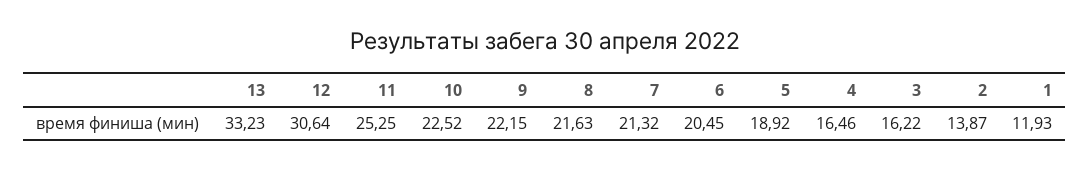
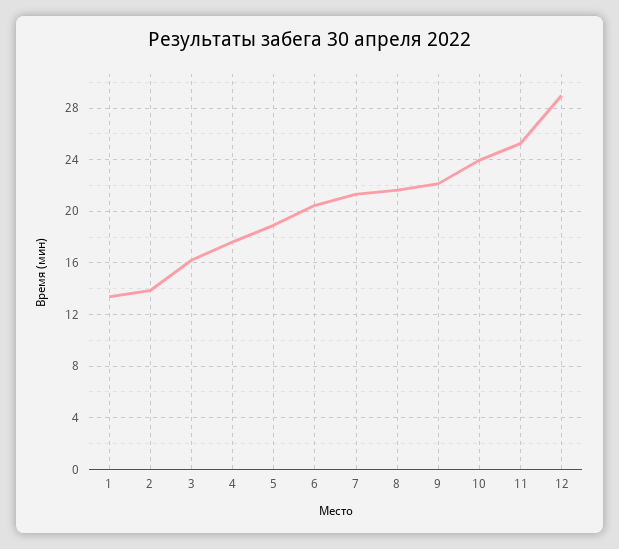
  {
-   "13": 33.23,
-   "12": 30.64,
+   "12": 29,
    "11": 25.25,
-   "10": 22.52,
+   "10": 24,
    "9": 22.15,
    "8": 21.63,
    "7": 21.32,
    "6": 20.45,
    "5": 18.92,
-   "4": 16.46,
+   "4": 17.5,
    "3": 16.22,
    "2": 13.87,
-   "1": 11.93
+   "1": 13.5
  }

